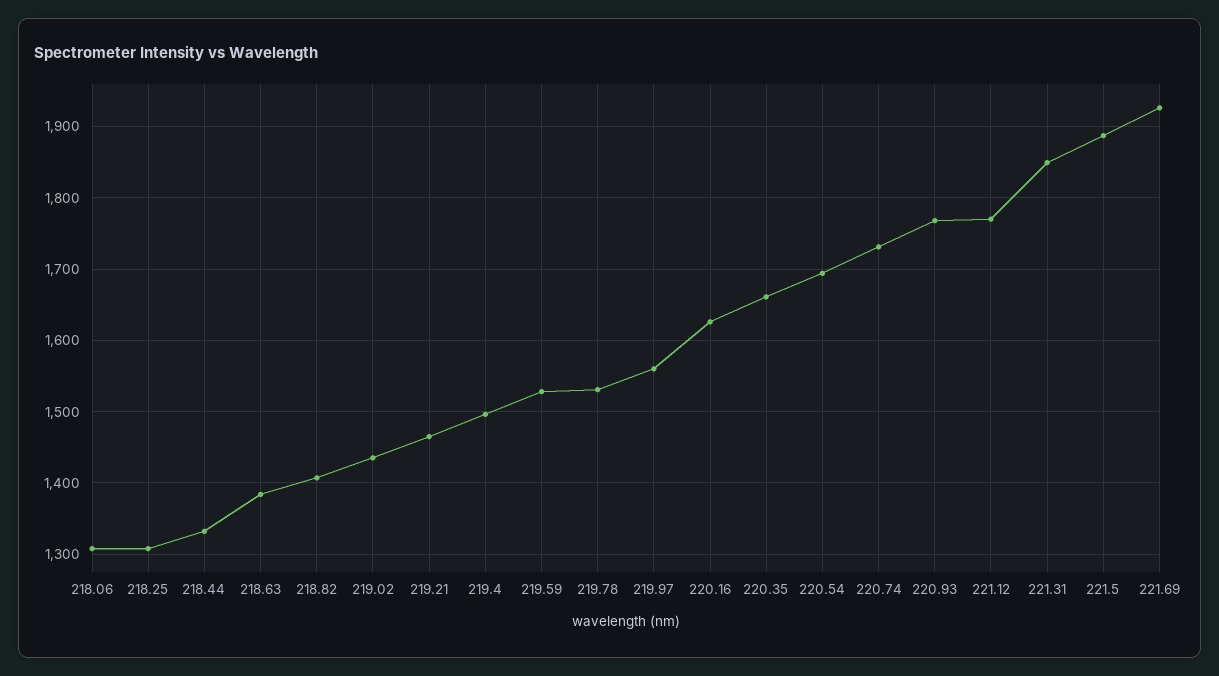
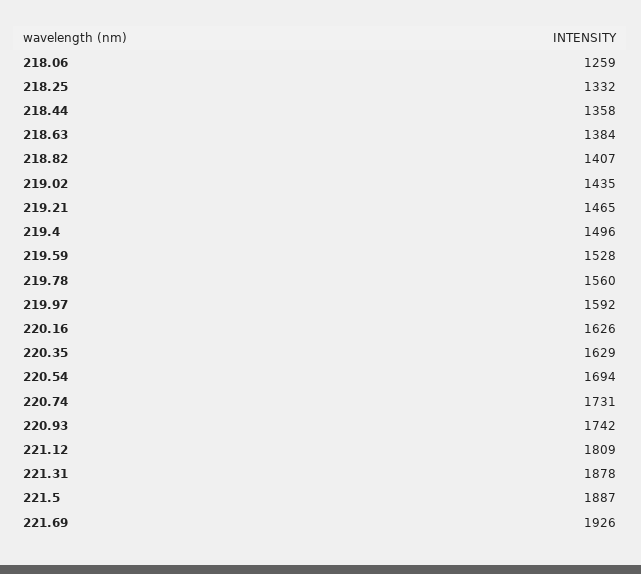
  {
-   "218.06": 1310,
+   "218.06": 1259,
-   "218.25": 1310,
+   "218.25": 1332,
-   "218.44": 1330,
+   "218.44": 1358,
    "218.63": 1384,
    "218.82": 1407,
    "219.02": 1435,
    "219.21": 1465,
    "219.4": 1496,
    "219.59": 1528,
-   "219.78": 1530,
+   "219.78": 1560,
-   "219.97": 1560,
+   "219.97": 1592,
    "220.16": 1626,
-   "220.35": 1660,
+   "220.35": 1629,
    "220.54": 1694,
    "220.74": 1731,
-   "220.93": 1770,
+   "220.93": 1742,
-   "221.12": 1770,
+   "221.12": 1809,
-   "221.31": 1850,
+   "221.31": 1878,
    "221.5": 1887,
    "221.69": 1926
  }

